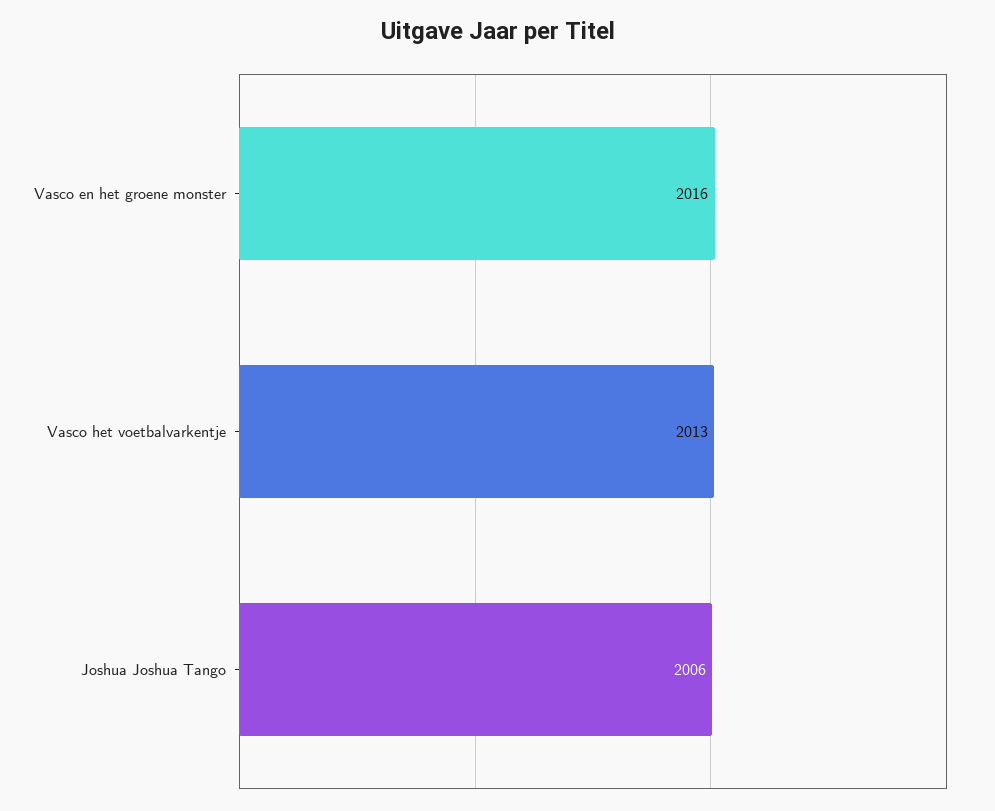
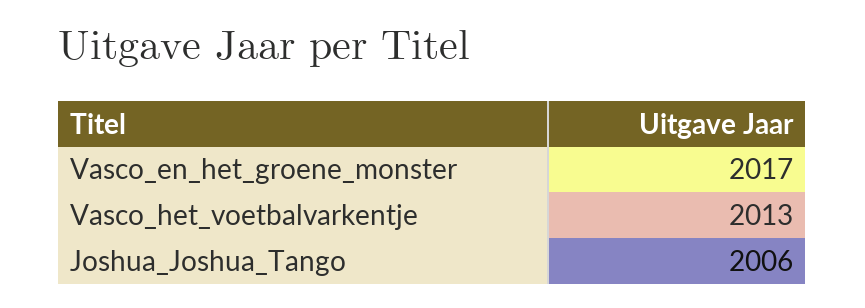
  {
-   "Vasco en het groene monster": 2016,
+   "Vasco en het groene monster": 2017,
    "Vasco het voetbalvarkentje": 2013,
    "Joshua Joshua Tango": 2006
  }

